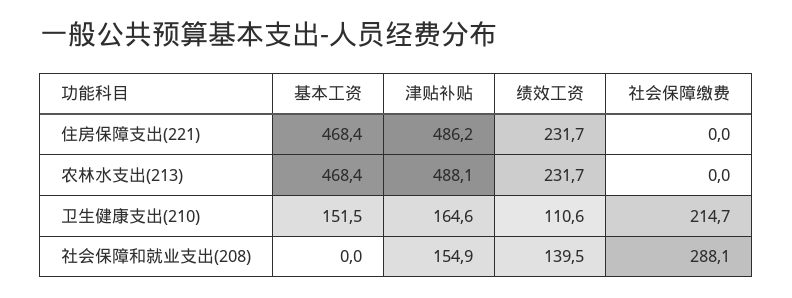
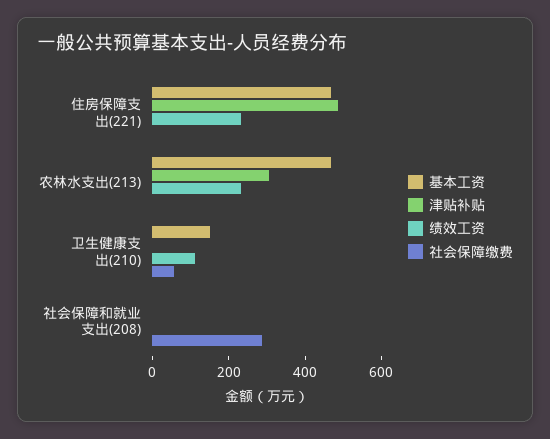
  {
    "基本工资": {
      "住房保障支出(221)": 468.4,
      "农林水支出(213)": 468.4,
      "卫生健康支出(210)": 151.5,
      "社会保障和就业支出(208)": 0
    },
    "津贴补贴": {
      "住房保障支出(221)": 486.2,
-     "农林水支出(213)": 488.1,
+     "农林水支出(213)": 300,
-     "卫生健康支出(210)": 164.6,
+     "卫生健康支出(210)": 0,
-     "社会保障和就业支出(208)": 154.9
+     "社会保障和就业支出(208)": 0
    },
    "绩效工资": {
      "住房保障支出(221)": 231.7,
      "农林水支出(213)": 231.7,
      "卫生健康支出(210)": 110.6,
-     "社会保障和就业支出(208)": 139.5
+     "社会保障和就业支出(208)": 0
    },
    "社会保障缴费": {
      "住房保障支出(221)": 0,
      "农林水支出(213)": 0,
-     "卫生健康支出(210)": 214.7,
+     "卫生健康支出(210)": 50,
      "社会保障和就业支出(208)": 288.1
    }
  }

